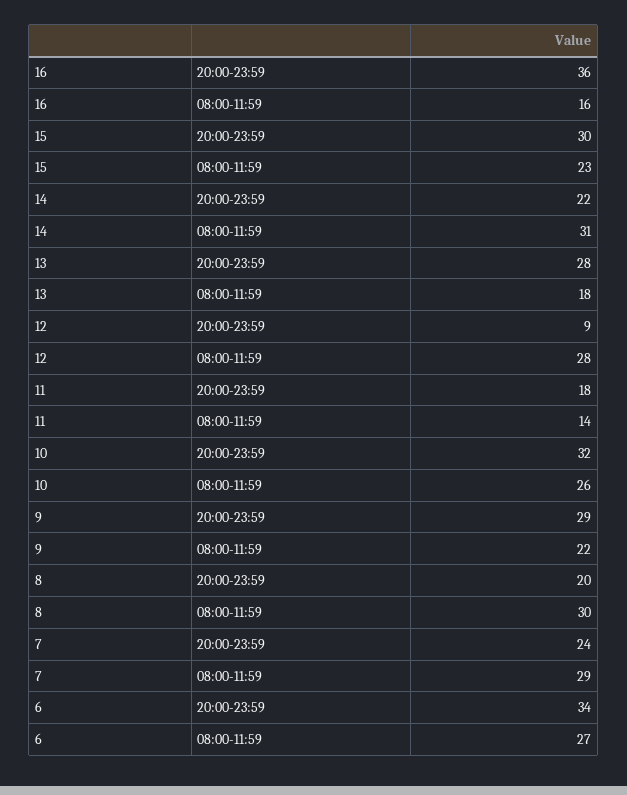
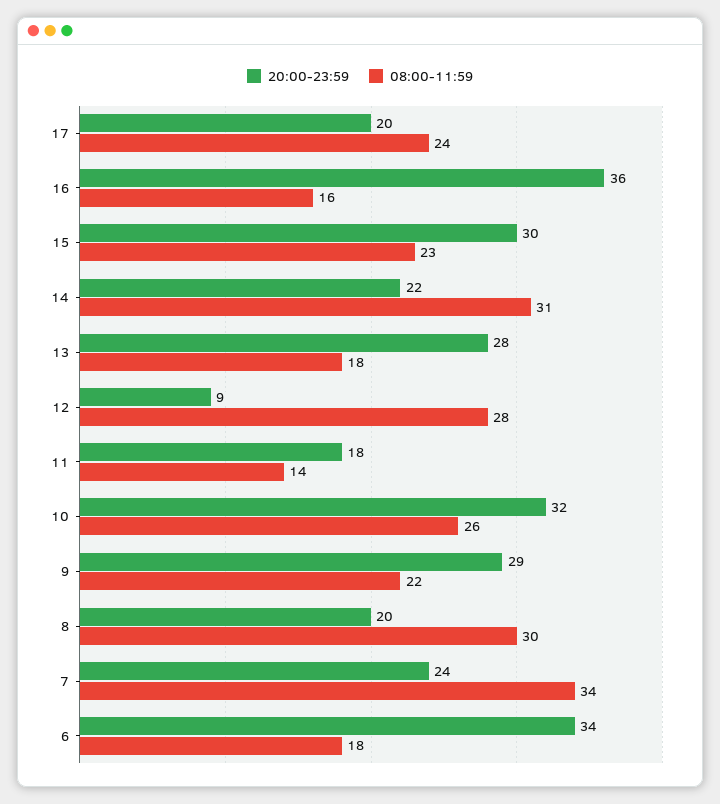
  {
    "20:00-23:59": {
      "16": 36,
      "15": 30,
      "14": 22,
      "13": 28,
      "12": 9,
      "11": 18,
      "10": 32,
      "9": 29,
      "8": 20,
      "7": 24,
-     "6": 34
+     "6": 34,
+     "17": 20
    },
    "08:00-11:59": {
      "16": 16,
      "15": 23,
      "14": 31,
      "13": 18,
      "12": 28,
      "11": 14,
      "10": 26,
      "9": 22,
      "8": 30,
-     "7": 29,
+     "7": 34,
-     "6": 27
+     "6": 18,
+     "17": 24
    }
  }

